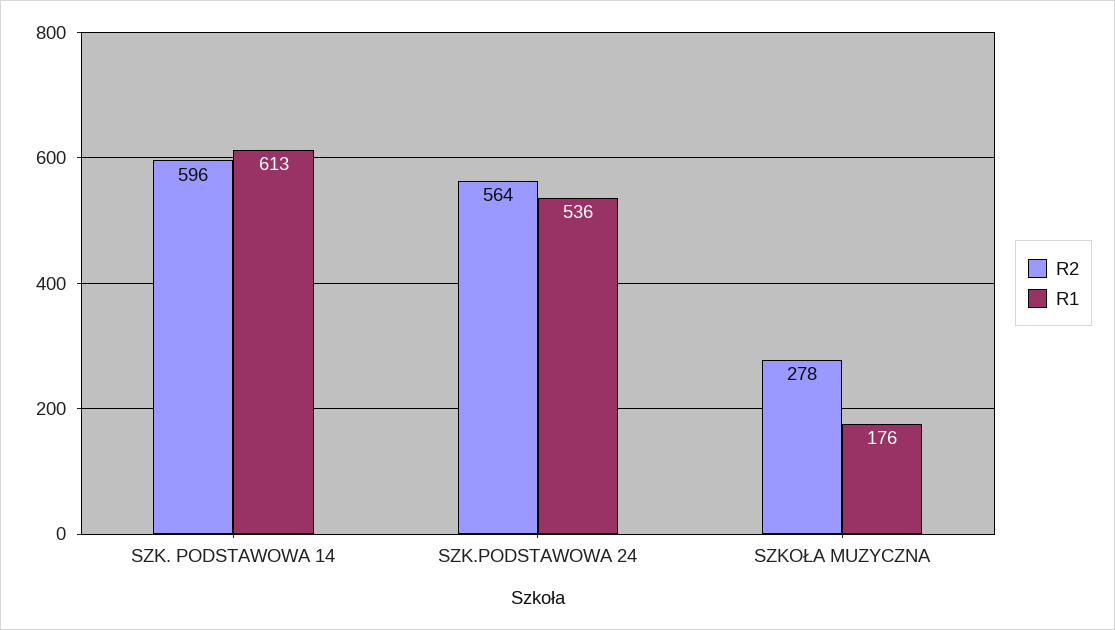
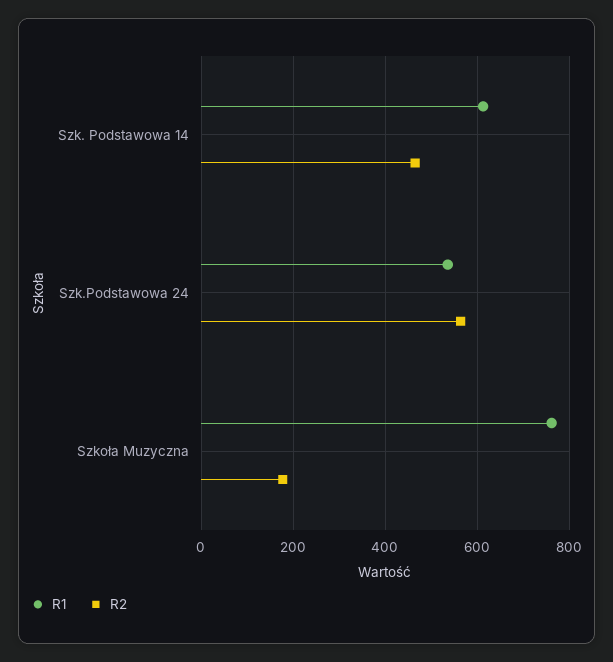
  {
    "R2": {
-     "SZK. PODSTAWOWA 14": 596,
+     "SZK. PODSTAWOWA 14": 460,
      "SZK.PODSTAWOWA 24": 564,
-     "SZKOŁA MUZYCZNA": 278
+     "SZKOŁA MUZYCZNA": 180
    },
    "R1": {
      "SZK. PODSTAWOWA 14": 613,
      "SZK.PODSTAWOWA 24": 536,
-     "SZKOŁA MUZYCZNA": 176
+     "SZKOŁA MUZYCZNA": 760
    }
  }

